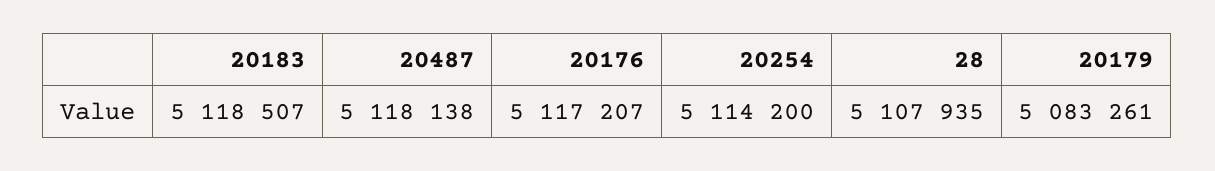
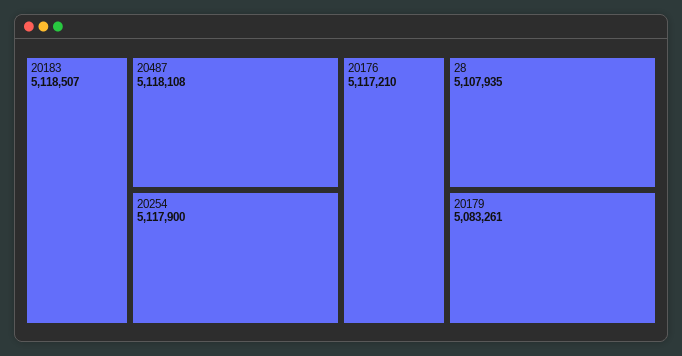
  {
    "20183": 5118507,
-   "20487": 5118138,
+   "20487": 5118108,
-   "20176": 5117207,
+   "20176": 5117210,
-   "20254": 5114200,
+   "20254": 5117900,
    "28": 5107935,
    "20179": 5083261
  }

